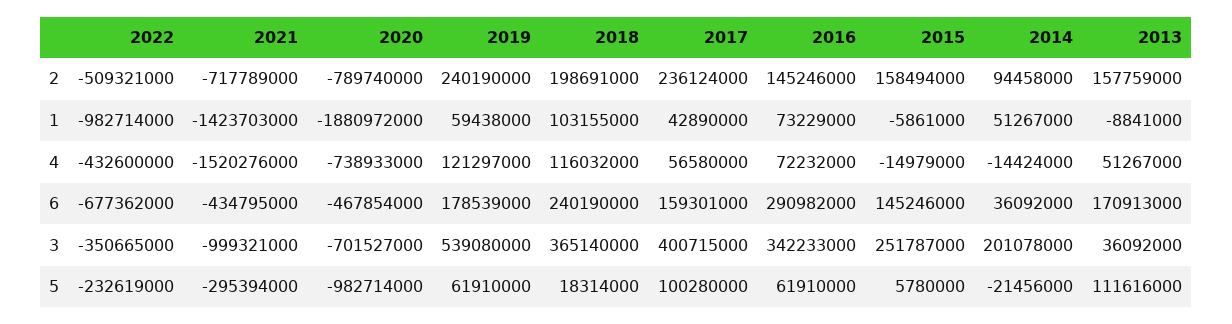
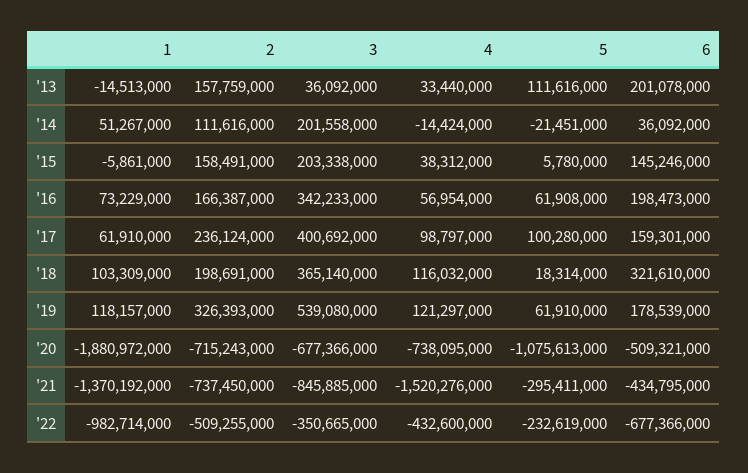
  {
    "2022": {
-     "2": -509321000,
+     "2": -509255000,
      "1": -982714000,
      "4": -432600000,
-     "6": -677362000,
+     "6": -677366000,
      "3": -350665000,
      "5": -232619000
    },
    "2021": {
-     "2": -717789000,
+     "2": -737450000,
-     "1": -1423703000,
+     "1": -1370192000,
      "4": -1520276000,
      "6": -434795000,
-     "3": -999321000,
+     "3": -845885000,
-     "5": -295394000
+     "5": -295411000
    },
    "2020": {
-     "2": -789740000,
+     "2": -715243000,
      "1": -1880972000,
-     "4": -738933000,
+     "4": -738095000,
-     "6": -467854000,
+     "6": -509321000,
-     "3": -701527000,
+     "3": -677366000,
-     "5": -982714000
+     "5": -1075613000
    },
    "2019": {
-     "2": 240190000,
+     "2": 326393000,
-     "1": 59438000,
+     "1": 118157000,
      "4": 121297000,
      "6": 178539000,
      "3": 539080000,
      "5": 61910000
    },
    "2018": {
      "2": 198691000,
-     "1": 103155000,
+     "1": 103309000,
      "4": 116032000,
-     "6": 240190000,
+     "6": 321610000,
      "3": 365140000,
      "5": 18314000
    },
    "2017": {
      "2": 236124000,
-     "1": 42890000,
+     "1": 61910000,
-     "4": 56580000,
+     "4": 98797000,
      "6": 159301000,
-     "3": 400715000,
+     "3": 400692000,
      "5": 100280000
    },
    "2016": {
-     "2": 145246000,
+     "2": 166387000,
      "1": 73229000,
-     "4": 72232000,
+     "4": 56954000,
-     "6": 290982000,
+     "6": 198473000,
      "3": 342233000,
-     "5": 61910000
+     "5": 61908000
    },
    "2015": {
-     "2": 158494000,
+     "2": 158491000,
      "1": -5861000,
-     "4": -14979000,
+     "4": 38312000,
      "6": 145246000,
-     "3": 251787000,
+     "3": 203338000,
      "5": 5780000
    },
    "2014": {
-     "2": 94458000,
+     "2": 111616000,
      "1": 51267000,
      "4": -14424000,
      "6": 36092000,
-     "3": 201078000,
+     "3": 201558000,
-     "5": -21456000
+     "5": -21451000
    },
    "2013": {
      "2": 157759000,
-     "1": -8841000,
+     "1": -14513000,
-     "4": 51267000,
+     "4": 33440000,
-     "6": 170913000,
+     "6": 201078000,
      "3": 36092000,
      "5": 111616000
    }
  }

